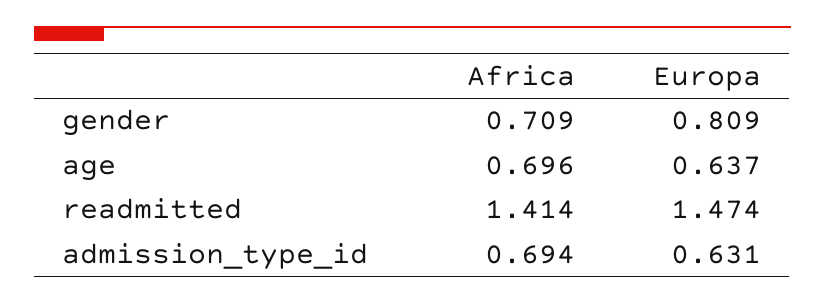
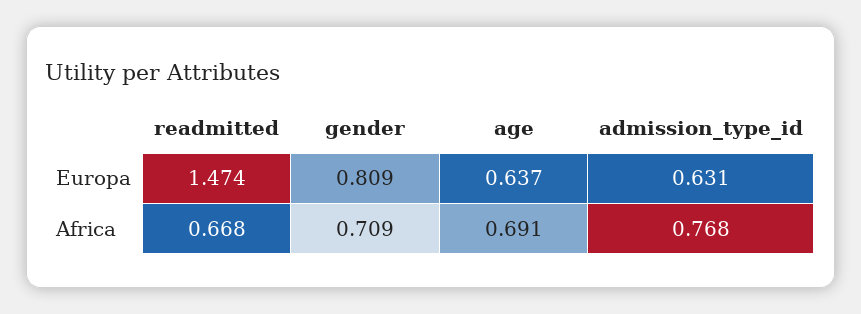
  {
    "Africa": {
      "gender": 0.709,
-     "age": 0.696,
+     "age": 0.691,
-     "readmitted": 1.414,
+     "readmitted": 0.668,
-     "admission_type_id": 0.694
+     "admission_type_id": 0.768
    },
    "Europa": {
      "gender": 0.809,
      "age": 0.637,
      "readmitted": 1.474,
      "admission_type_id": 0.631
    }
  }

